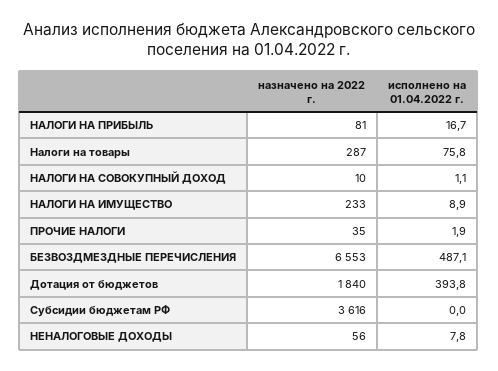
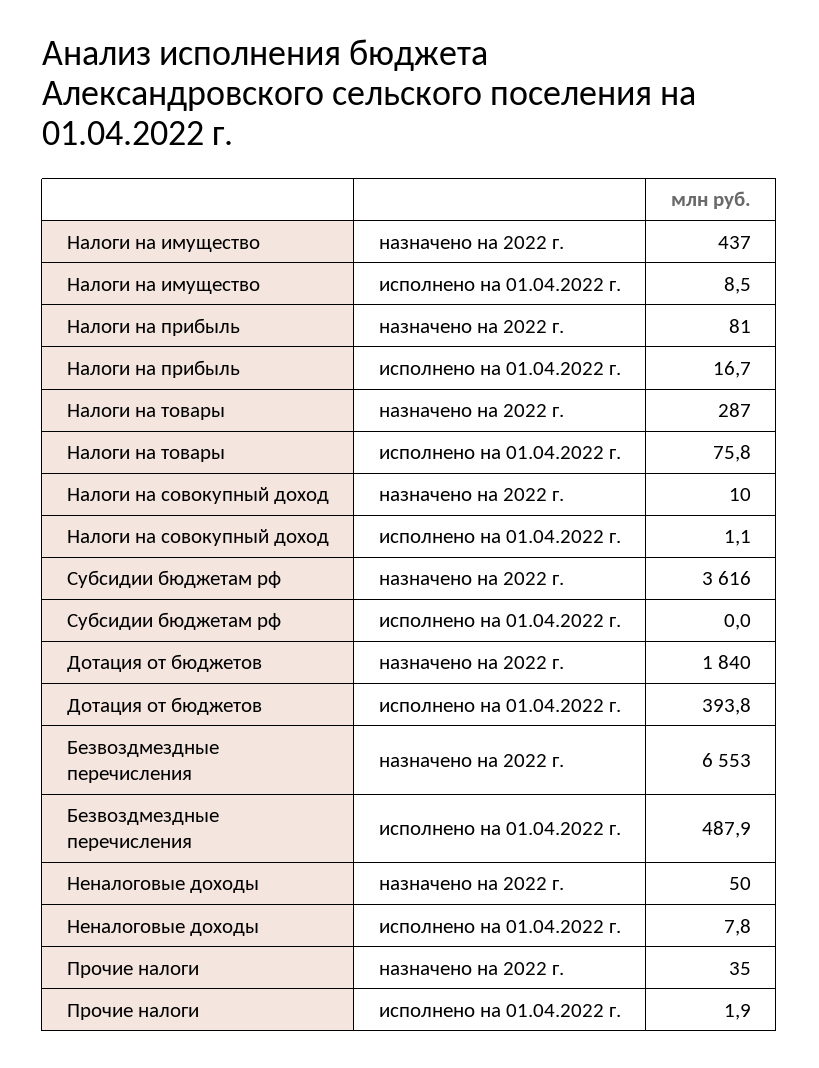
  {
    "назначено на 2022 г.": {
      "НАЛОГИ НА ПРИБЫЛЬ": 81,
      "Налоги на товары": 287,
      "НАЛОГИ НА СОВОКУПНЫЙ ДОХОД": 10,
-     "НАЛОГИ НА ИМУЩЕСТВО": 233,
+     "НАЛОГИ НА ИМУЩЕСТВО": 437,
      "ПРОЧИЕ НАЛОГИ": 35,
      "БЕЗВОЗДМЕЗДНЫЕ ПЕРЕЧИСЛЕНИЯ": 6553,
      "Дотация от бюджетов": 1840,
      "Субсидии бюджетам РФ": 3616,
-     "НЕНАЛОГОВЫЕ ДОХОДЫ": 56
+     "НЕНАЛОГОВЫЕ ДОХОДЫ": 50
    },
    "исполнено на 01.04.2022 г.": {
      "НАЛОГИ НА ПРИБЫЛЬ": 16.7,
      "Налоги на товары": 75.8,
      "НАЛОГИ НА СОВОКУПНЫЙ ДОХОД": 1.1,
-     "НАЛОГИ НА ИМУЩЕСТВО": 8.9,
+     "НАЛОГИ НА ИМУЩЕСТВО": 8.5,
      "ПРОЧИЕ НАЛОГИ": 1.9,
-     "БЕЗВОЗДМЕЗДНЫЕ ПЕРЕЧИСЛЕНИЯ": 487.1,
+     "БЕЗВОЗДМЕЗДНЫЕ ПЕРЕЧИСЛЕНИЯ": 487.9,
      "Дотация от бюджетов": 393.8,
      "Субсидии бюджетам РФ": 0,
      "НЕНАЛОГОВЫЕ ДОХОДЫ": 7.8
    }
  }

